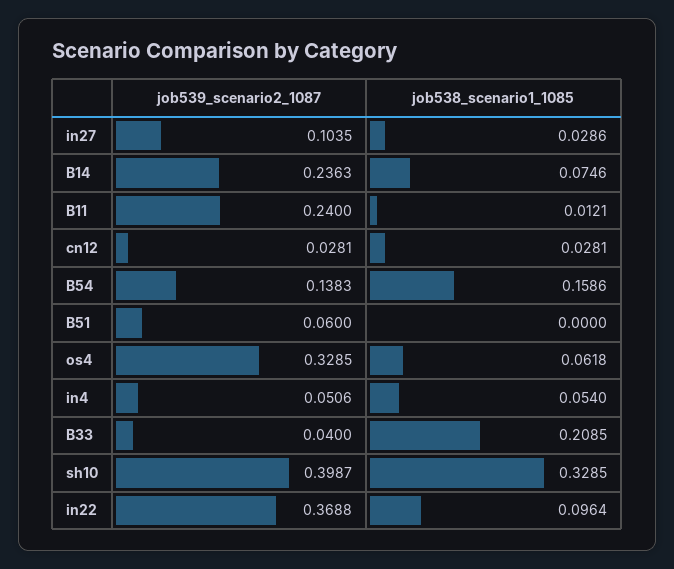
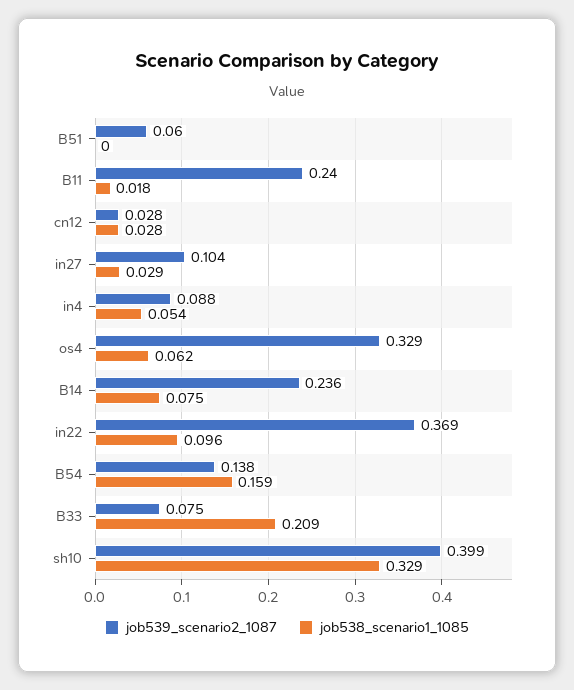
  {
    "job539_scenario2_1087": {
      "in27": 0.1035,
      "B14": 0.2363,
      "B11": 0.24,
      "cn12": 0.0281,
      "B54": 0.1383,
      "B51": 0.06,
      "os4": 0.3285,
-     "in4": 0.0506,
+     "in4": 0.088,
-     "B33": 0.04,
+     "B33": 0.075,
      "sh10": 0.3987,
      "in22": 0.3688
    },
    "job538_scenario1_1085": {
      "in27": 0.0286,
      "B14": 0.0746,
-     "B11": 0.0121,
+     "B11": 0.018,
      "cn12": 0.0281,
      "B54": 0.1586,
      "B51": 0,
      "os4": 0.0618,
      "in4": 0.054,
      "B33": 0.2085,
      "sh10": 0.3285,
      "in22": 0.0964
    }
  }

